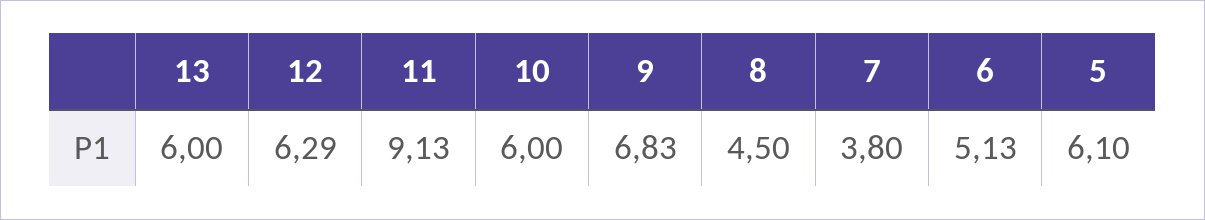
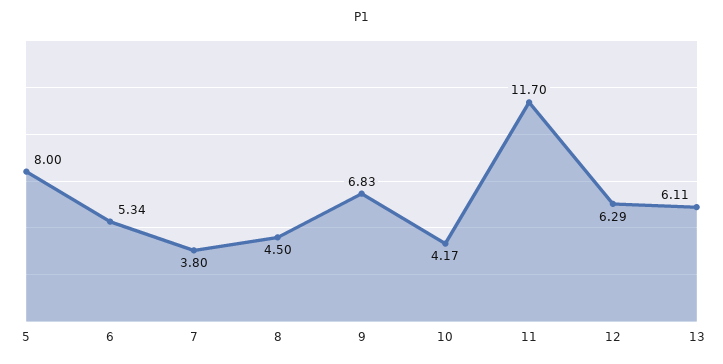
  {
-   "13": 6,
+   "13": 6.11,
    "12": 6.29,
-   "11": 9.13,
+   "11": 11.7,
-   "10": 6,
+   "10": 4.17,
    "9": 6.83,
    "8": 4.5,
    "7": 3.8,
-   "6": 5.13,
+   "6": 5.34,
-   "5": 6.1
+   "5": 8
  }

